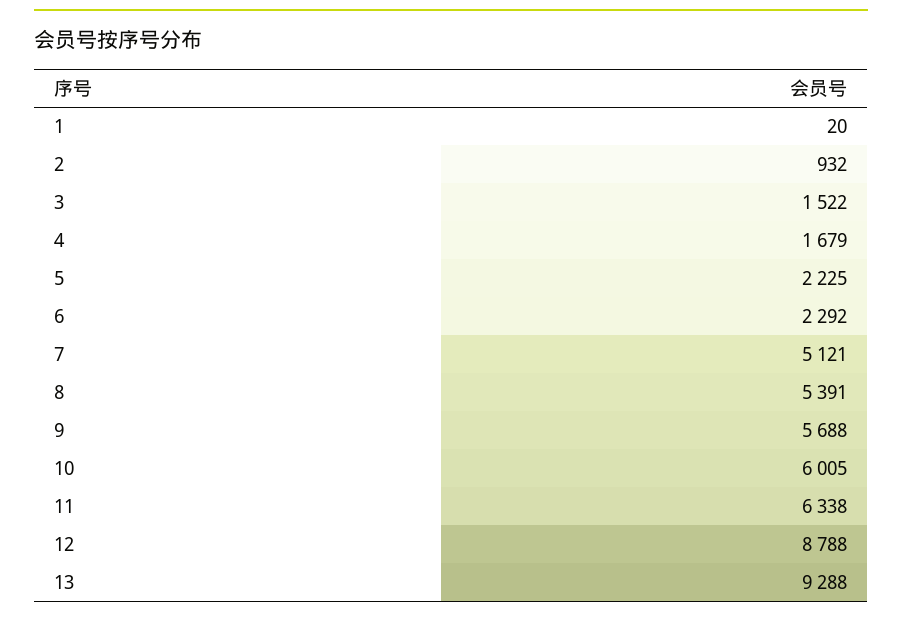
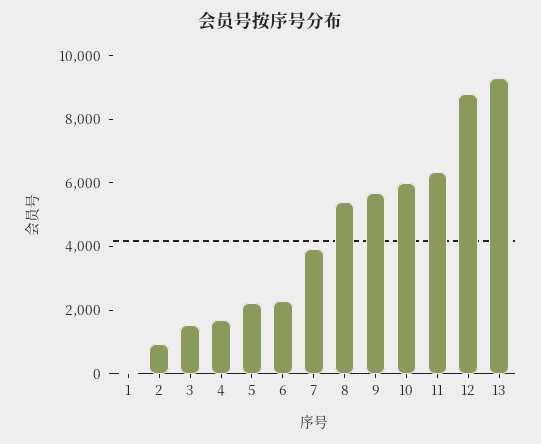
  {
    "1": 20,
    "2": 932,
    "3": 1522,
    "4": 1679,
    "5": 2225,
    "6": 2292,
-   "7": 5121,
+   "7": 4000,
    "8": 5391,
    "9": 5688,
    "10": 6005,
    "11": 6338,
    "12": 8788,
    "13": 9288
  }

